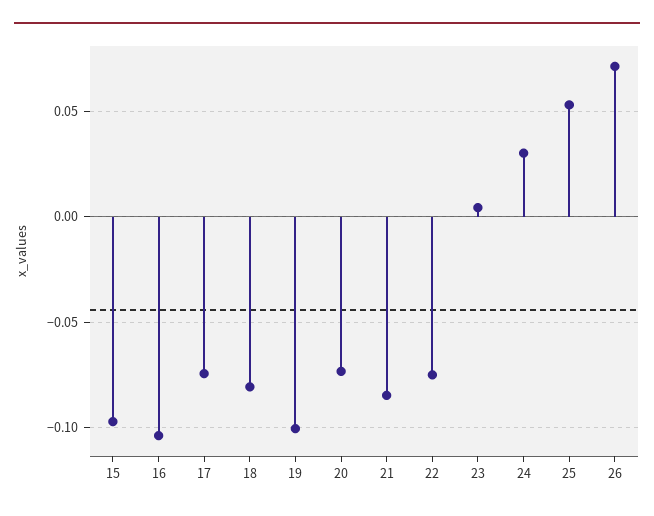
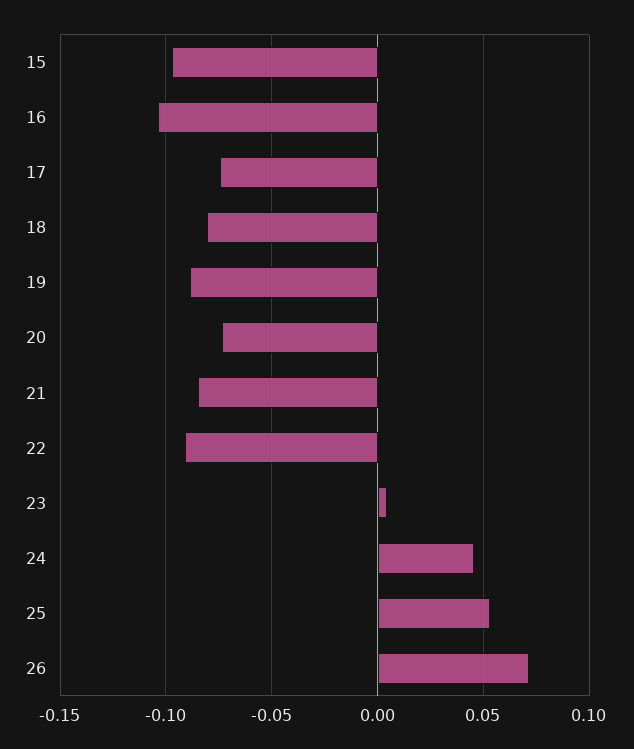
  {
    "15": -0.095,
    "16": -0.105,
    "17": -0.075,
    "18": -0.08,
-   "19": -0.1,
+   "19": -0.09,
    "20": -0.075,
    "21": -0.085,
-   "22": -0.075,
+   "22": -0.09,
    "23": 0.005,
-   "24": 0.03,
+   "24": 0.045,
    "25": 0.055,
    "26": 0.07
  }

